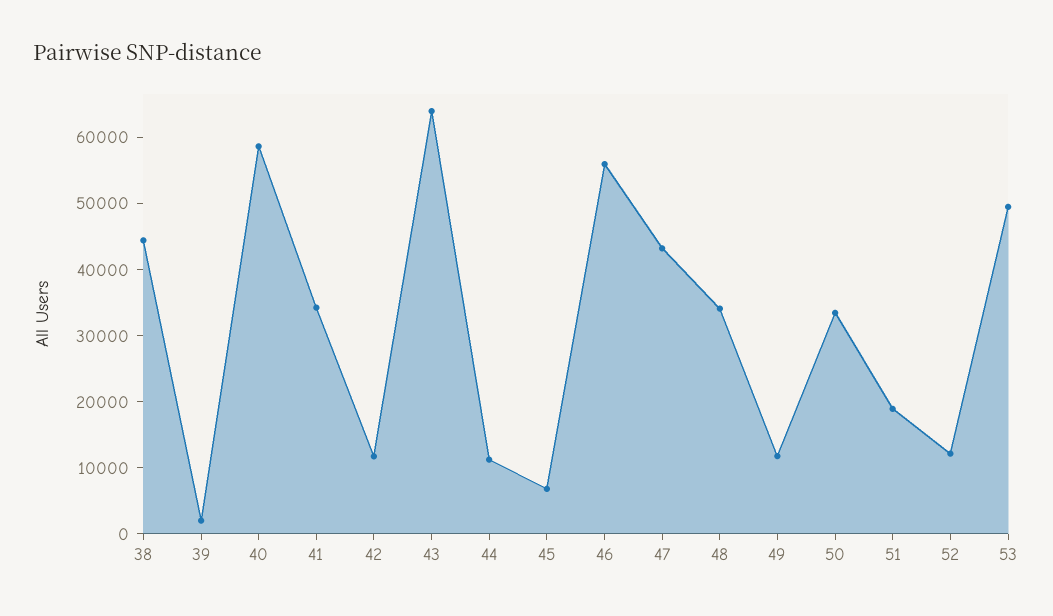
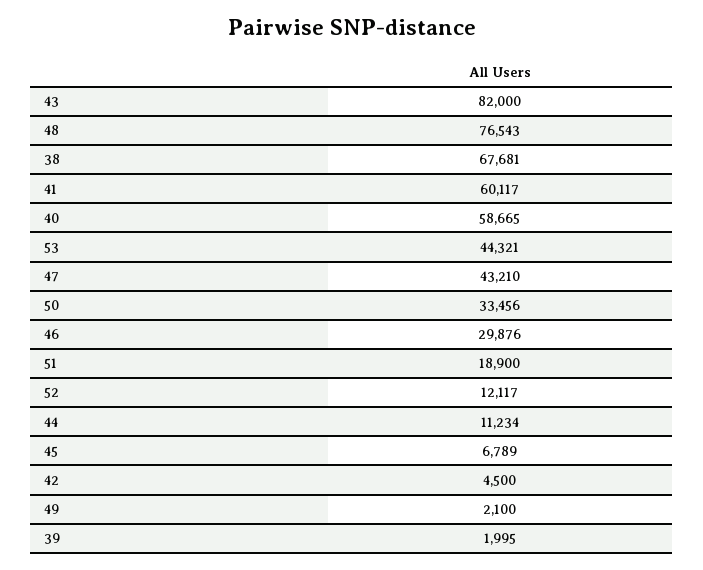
  {
-   "38": 44000,
+   "38": 67681,
    "39": 1995,
    "40": 58665,
-   "41": 34000,
+   "41": 60117,
-   "42": 12000,
+   "42": 4500,
-   "43": 64000,
+   "43": 82000,
    "44": 11234,
    "45": 6789,
-   "46": 56000,
+   "46": 29876,
    "47": 43210,
-   "48": 34000,
+   "48": 76543,
-   "49": 12000,
+   "49": 2100,
    "50": 33456,
    "51": 18900,
    "52": 12117,
-   "53": 50000
+   "53": 44321
  }

